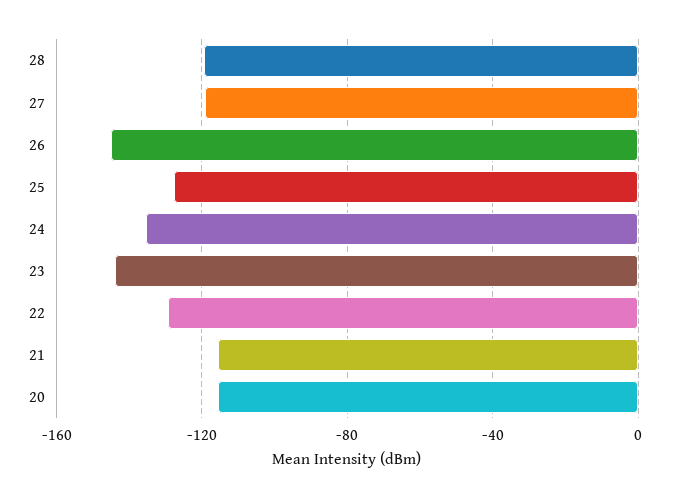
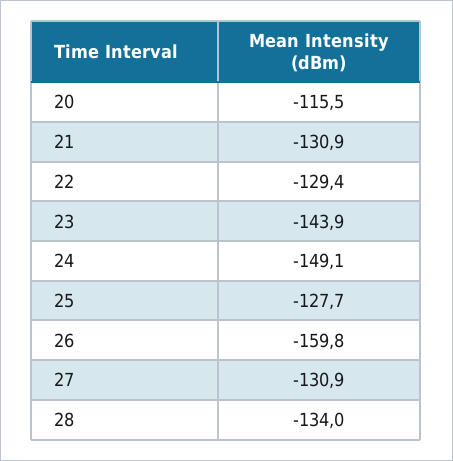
  {
-   "28": -120,
+   "28": -134,
-   "27": -120,
+   "27": -130.9,
-   "26": -145,
+   "26": -159.8,
    "25": -127.7,
-   "24": -135,
+   "24": -149.1,
    "23": -143.9,
    "22": -129.4,
-   "21": -115,
+   "21": -130.9,
    "20": -115.5
  }

